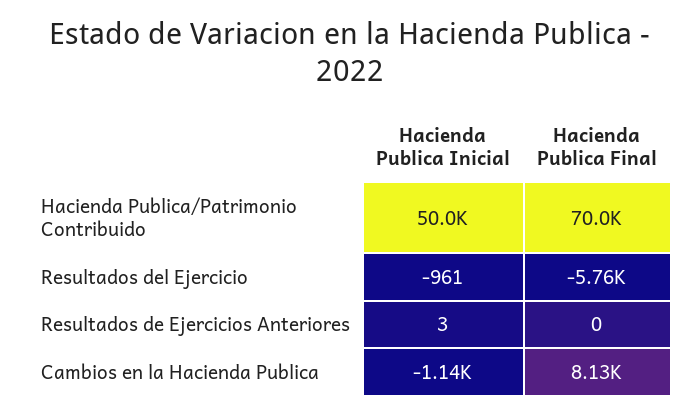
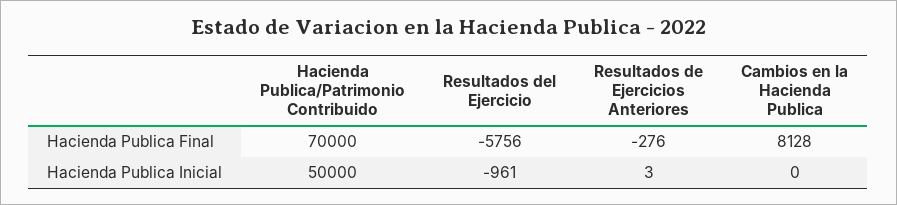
  {
    "Hacienda Publica Inicial": {
      "Hacienda Publica/Patrimonio Contribuido": 50000,
      "Resultados del Ejercicio": -961,
      "Resultados de Ejercicios Anteriores": 3,
-     "Cambios en la Hacienda Publica": -1140
+     "Cambios en la Hacienda Publica": 0
    },
    "Hacienda Publica Final": {
      "Hacienda Publica/Patrimonio Contribuido": 70000,
      "Resultados del Ejercicio": -5756,
-     "Resultados de Ejercicios Anteriores": 0,
+     "Resultados de Ejercicios Anteriores": -276,
      "Cambios en la Hacienda Publica": 8128
    }
  }

